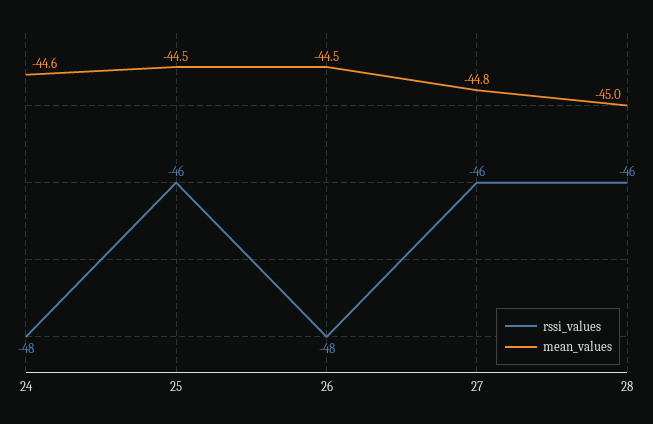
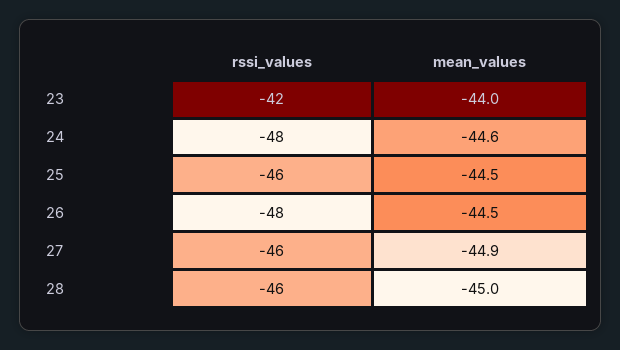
  {
    "rssi_values": {
      "24": -48,
      "25": -46,
      "26": -48,
      "27": -46,
-     "28": -46
+     "28": -46,
+     "23": -42
    },
    "mean_values": {
      "24": -44.6,
      "25": -44.5,
      "26": -44.5,
-     "27": -44.8,
+     "27": -44.9,
-     "28": -45
+     "28": -45,
+     "23": -44
    }
  }

